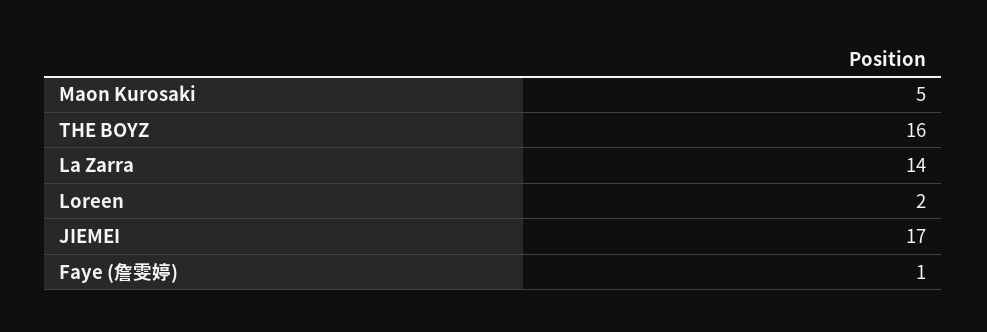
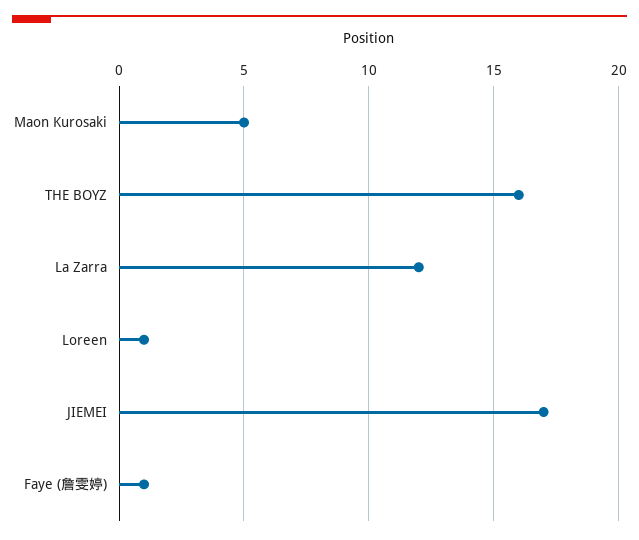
  {
    "Maon Kurosaki": 5,
    "THE BOYZ": 16,
-   "La Zarra": 14,
+   "La Zarra": 12,
-   "Loreen": 2,
+   "Loreen": 1,
    "JIEMEI": 17,
    "Faye (詹雯婷)": 1
  }

